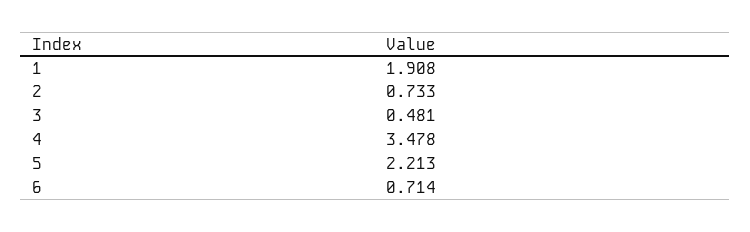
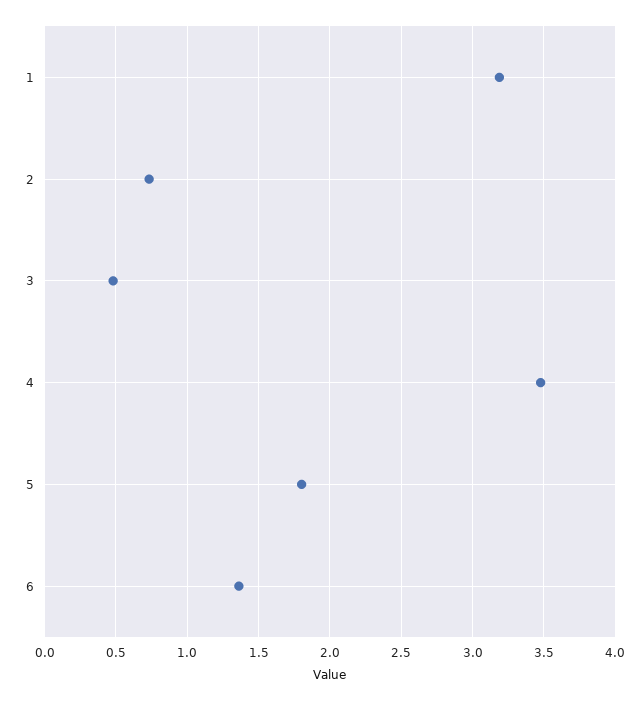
  {
-   "1": 1.908,
+   "1": 3.2,
    "2": 0.733,
    "3": 0.481,
    "4": 3.478,
-   "5": 2.213,
+   "5": 1.8,
-   "6": 0.714
+   "6": 1.35
  }

